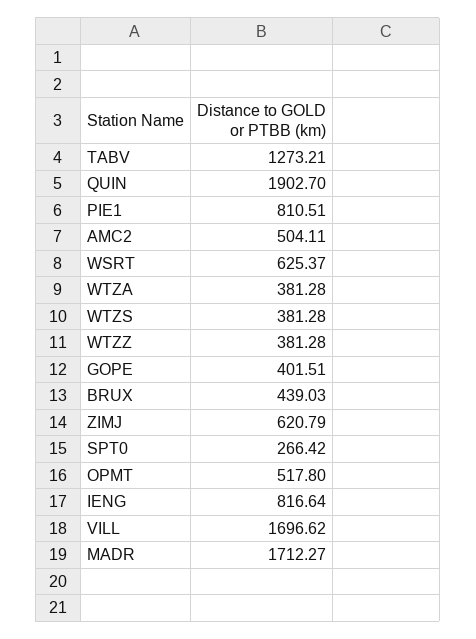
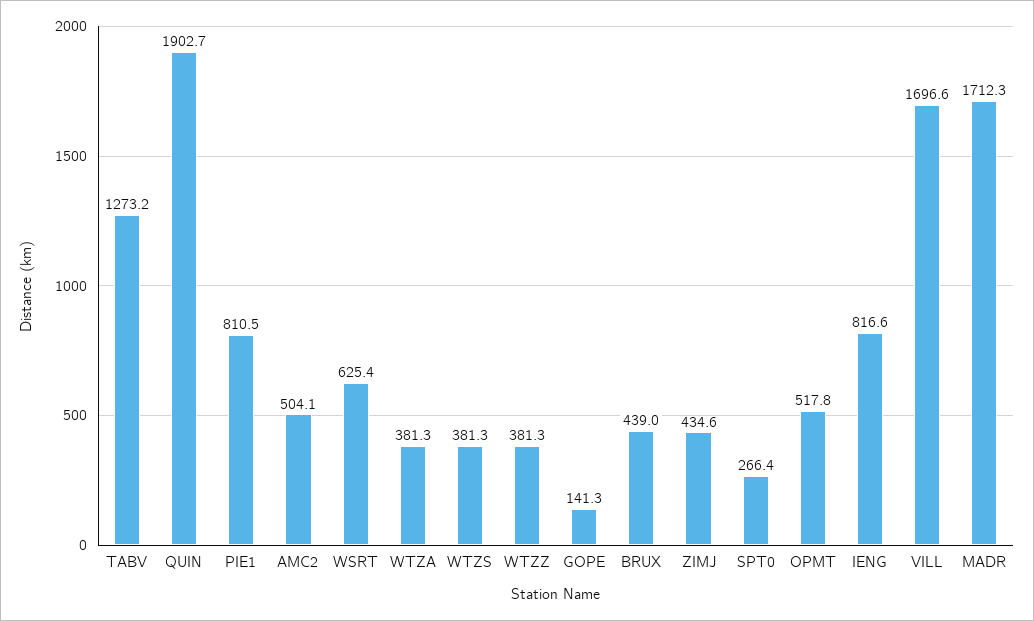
  {
    "TABV": 1273.21,
    "QUIN": 1902.7,
    "PIE1": 810.51,
    "AMC2": 504.11,
    "WSRT": 625.37,
    "WTZA": 381.28,
    "WTZS": 381.28,
    "WTZZ": 381.28,
-   "GOPE": 401.51,
+   "GOPE": 141.3,
    "BRUX": 439.03,
-   "ZIMJ": 620.79,
+   "ZIMJ": 434.6,
    "SPT0": 266.42,
    "OPMT": 517.8,
    "IENG": 816.64,
    "VILL": 1696.62,
    "MADR": 1712.27
  }

